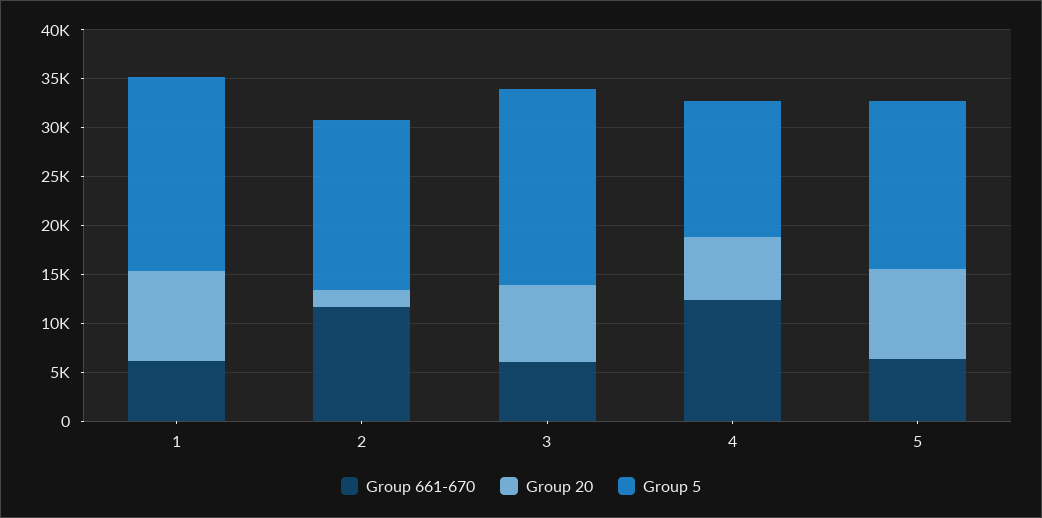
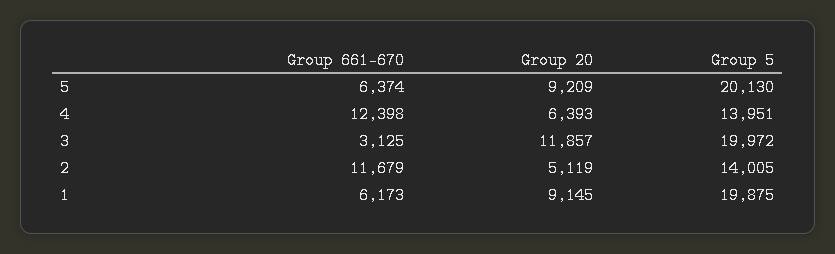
  {
    "Group 661-670": {
      "1": 6173,
      "2": 11679,
-     "3": 6000,
+     "3": 3125,
      "4": 12398,
      "5": 6374
    },
    "Group 20": {
      "1": 9145,
-     "2": 2000,
+     "2": 5119,
-     "3": 8000,
+     "3": 11857,
      "4": 6393,
      "5": 9209
    },
    "Group 5": {
      "1": 19875,
-     "2": 17000,
+     "2": 14005,
      "3": 19972,
      "4": 13951,
-     "5": 17000
+     "5": 20130
    }
  }

